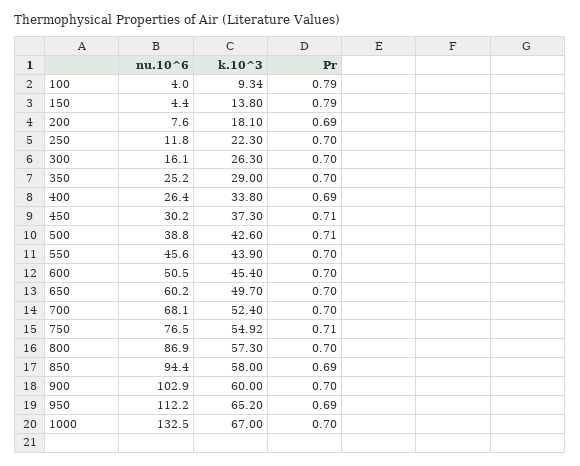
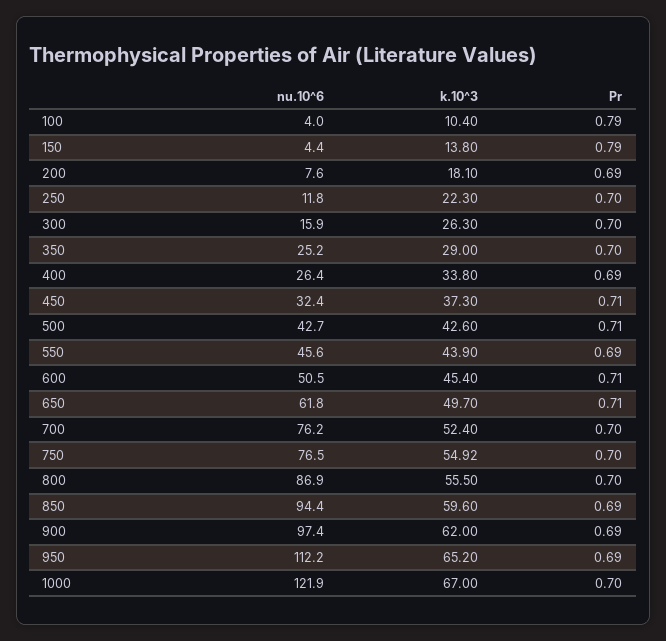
  {
    "nu.10^6": {
      "100": 4,
      "150": 4.4,
      "200": 7.6,
      "250": 11.8,
-     "300": 16.1,
+     "300": 15.9,
      "350": 25.2,
      "400": 26.4,
-     "450": 30.2,
+     "450": 32.4,
-     "500": 38.8,
+     "500": 42.7,
      "550": 45.6,
      "600": 50.5,
-     "650": 60.2,
+     "650": 61.8,
-     "700": 68.1,
+     "700": 76.2,
      "750": 76.5,
      "800": 86.9,
      "850": 94.4,
-     "900": 102.9,
+     "900": 97.4,
      "950": 112.2,
-     "1000": 132.5
+     "1000": 121.9
    },
    "k.10^3": {
-     "100": 9.34,
+     "100": 10.4,
      "150": 13.8,
      "200": 18.1,
      "250": 22.3,
      "300": 26.3,
      "350": 29,
      "400": 33.8,
      "450": 37.3,
      "500": 42.6,
      "550": 43.9,
      "600": 45.4,
      "650": 49.7,
      "700": 52.4,
      "750": 54.92,
-     "800": 57.3,
+     "800": 55.5,
-     "850": 58,
+     "850": 59.6,
-     "900": 60,
+     "900": 62,
      "950": 65.2,
      "1000": 67
    },
    "Pr": {
      "100": 0.79,
      "150": 0.79,
      "200": 0.69,
      "250": 0.7,
      "300": 0.7,
      "350": 0.7,
      "400": 0.69,
      "450": 0.71,
      "500": 0.71,
-     "550": 0.7,
+     "550": 0.69,
-     "600": 0.7,
+     "600": 0.71,
-     "650": 0.7,
+     "650": 0.71,
      "700": 0.7,
-     "750": 0.71,
+     "750": 0.7,
      "800": 0.7,
      "850": 0.69,
-     "900": 0.7,
+     "900": 0.69,
      "950": 0.69,
      "1000": 0.7
    }
  }

